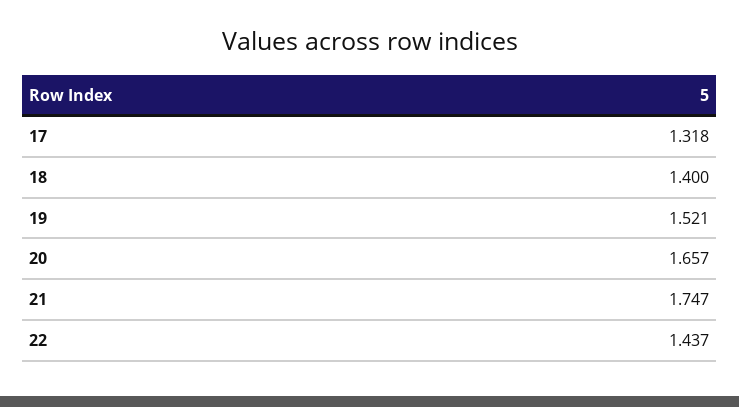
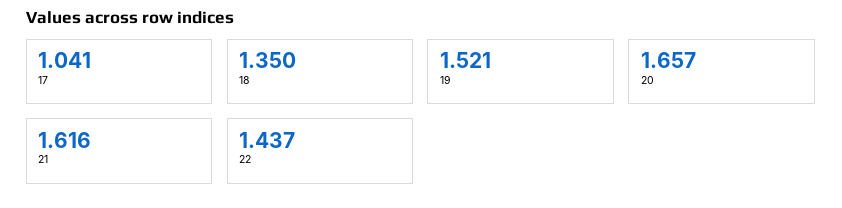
  {
-   "17": 1.318,
+   "17": 1.041,
-   "18": 1.4,
+   "18": 1.35,
    "19": 1.521,
    "20": 1.657,
-   "21": 1.747,
+   "21": 1.616,
    "22": 1.437
  }

